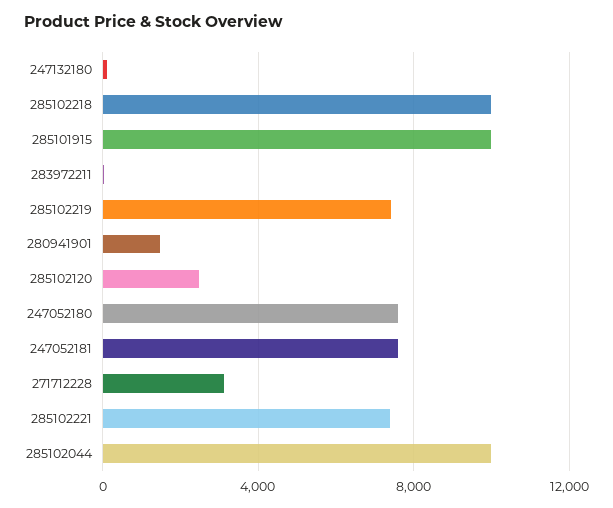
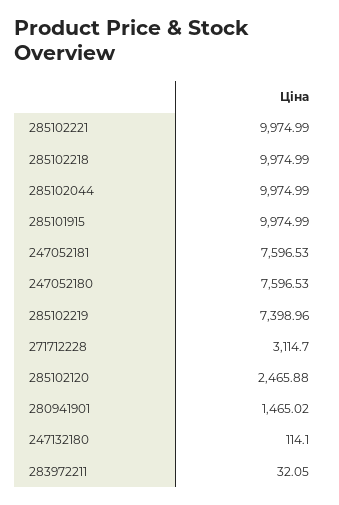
  {
    "247132180": 114.1,
    "285102218": 9974.99,
    "285101915": 9974.99,
    "283972211": 32.05,
    "285102219": 7398.96,
    "280941901": 1465.02,
    "285102120": 2465.88,
    "247052180": 7596.53,
    "247052181": 7596.53,
    "271712228": 3114.7,
-   "285102221": 7500,
+   "285102221": 9974.99,
    "285102044": 9974.99
  }

